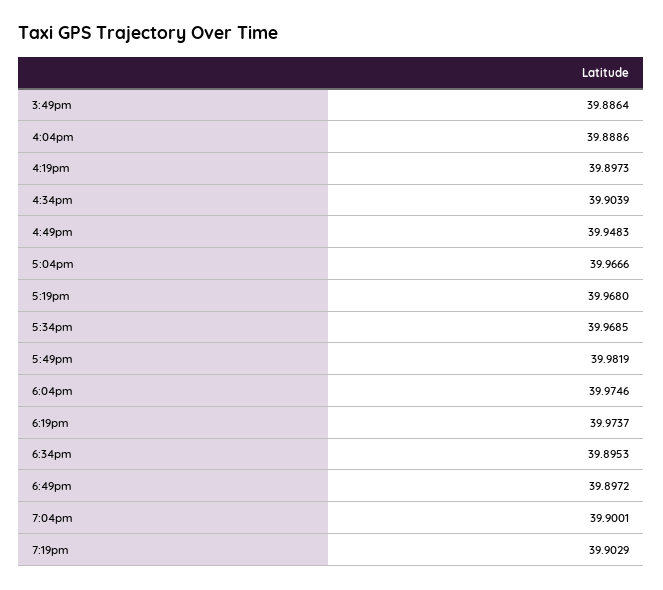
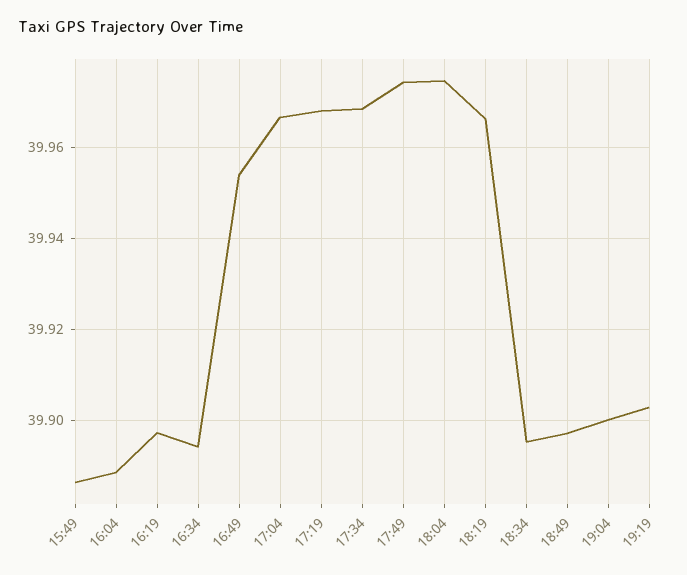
  {
    "3:49pm": 39.8864,
    "4:04pm": 39.8886,
    "4:19pm": 39.8973,
-   "4:34pm": 39.9039,
+   "4:34pm": 39.894,
-   "4:49pm": 39.9483,
+   "4:49pm": 39.954,
    "5:04pm": 39.9666,
    "5:19pm": 39.968,
    "5:34pm": 39.9685,
-   "5:49pm": 39.9819,
+   "5:49pm": 39.974,
    "6:04pm": 39.9746,
-   "6:19pm": 39.9737,
+   "6:19pm": 39.966,
    "6:34pm": 39.8953,
    "6:49pm": 39.8972,
    "7:04pm": 39.9001,
    "7:19pm": 39.9029
  }

